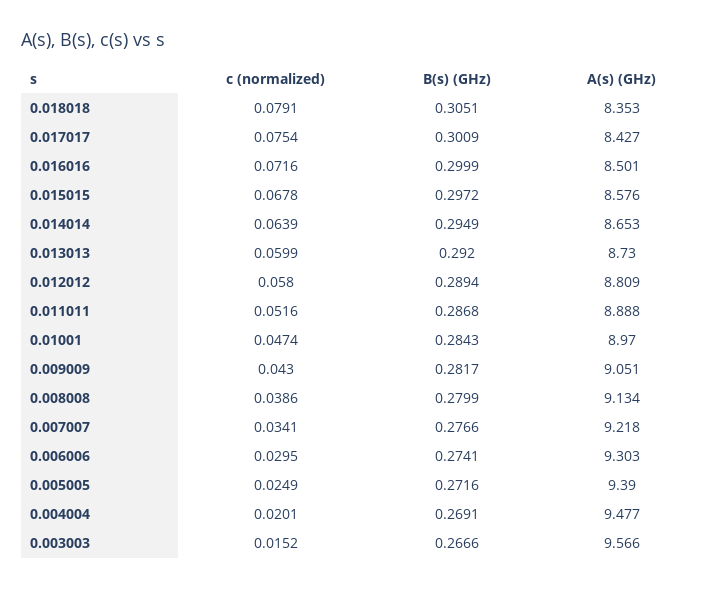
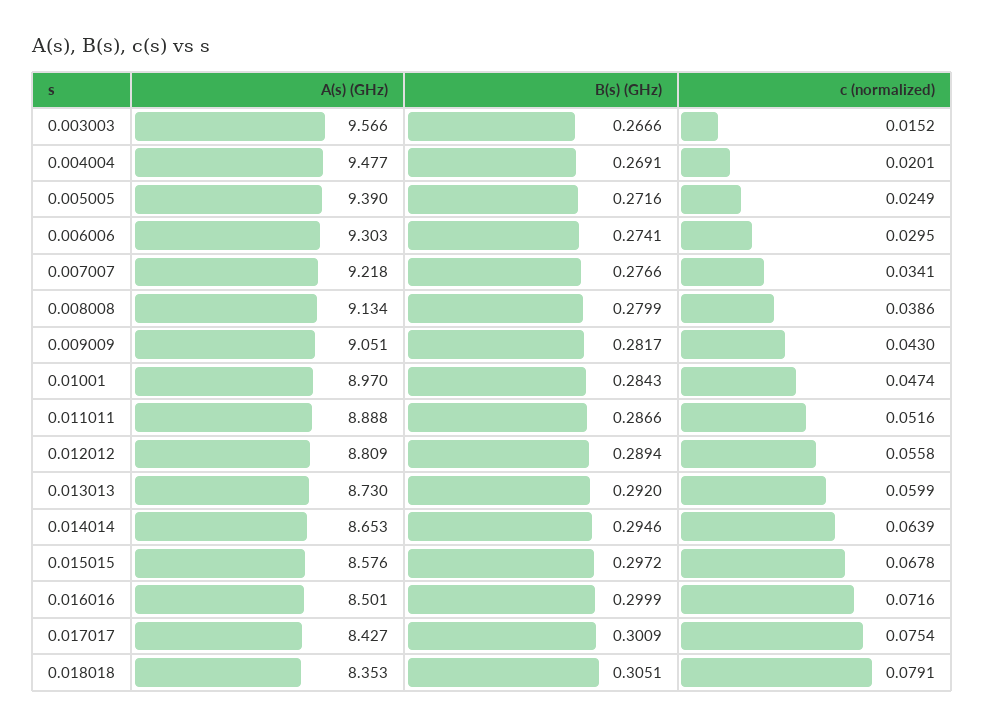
  {
    "c (normalized)": {
      "0.018018": 0.0791,
      "0.017017": 0.0754,
      "0.016016": 0.0716,
      "0.015015": 0.0678,
      "0.014014": 0.0639,
      "0.013013": 0.0599,
-     "0.012012": 0.058,
+     "0.012012": 0.0558,
      "0.011011": 0.0516,
      "0.01001": 0.0474,
      "0.009009": 0.043,
      "0.008008": 0.0386,
      "0.007007": 0.0341,
      "0.006006": 0.0295,
      "0.005005": 0.0249,
      "0.004004": 0.0201,
      "0.003003": 0.0152
    },
    "B(s) (GHz)": {
      "0.018018": 0.3051,
      "0.017017": 0.3009,
      "0.016016": 0.2999,
      "0.015015": 0.2972,
-     "0.014014": 0.2949,
+     "0.014014": 0.2946,
      "0.013013": 0.292,
      "0.012012": 0.2894,
-     "0.011011": 0.2868,
+     "0.011011": 0.2866,
      "0.01001": 0.2843,
      "0.009009": 0.2817,
      "0.008008": 0.2799,
      "0.007007": 0.2766,
      "0.006006": 0.2741,
      "0.005005": 0.2716,
      "0.004004": 0.2691,
      "0.003003": 0.2666
    },
    "A(s) (GHz)": {
      "0.018018": 8.353,
      "0.017017": 8.427,
      "0.016016": 8.501,
      "0.015015": 8.576,
      "0.014014": 8.653,
      "0.013013": 8.73,
      "0.012012": 8.809,
      "0.011011": 8.888,
      "0.01001": 8.97,
      "0.009009": 9.051,
      "0.008008": 9.134,
      "0.007007": 9.218,
      "0.006006": 9.303,
      "0.005005": 9.39,
      "0.004004": 9.477,
      "0.003003": 9.566
    }
  }

